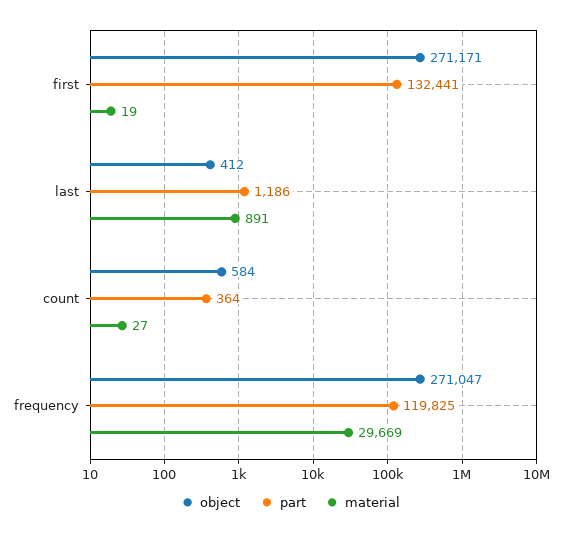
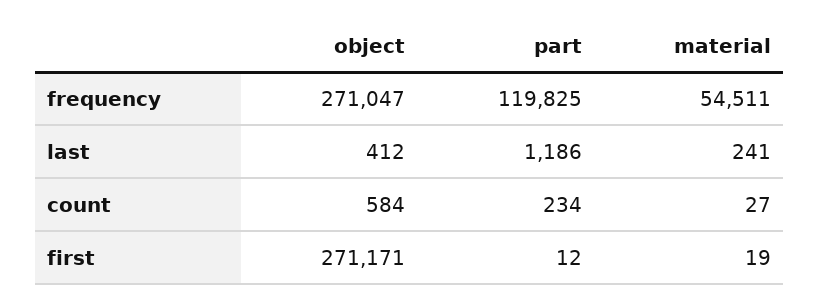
  {
    "object": {
      "first": 271171,
      "last": 412,
      "count": 584,
      "frequency": 271047
    },
    "part": {
-     "first": 132441,
+     "first": 12,
      "last": 1186,
-     "count": 364,
+     "count": 234,
      "frequency": 119825
    },
    "material": {
      "first": 19,
-     "last": 891,
+     "last": 241,
      "count": 27,
-     "frequency": 29669
+     "frequency": 54511
    }
  }

